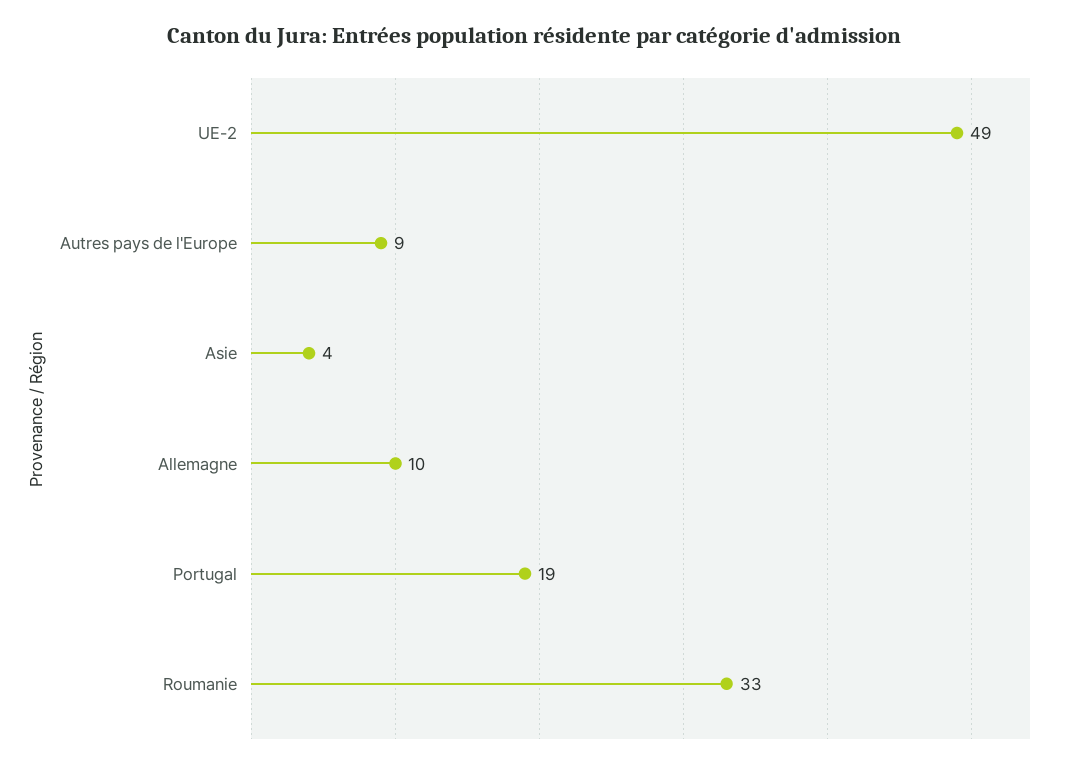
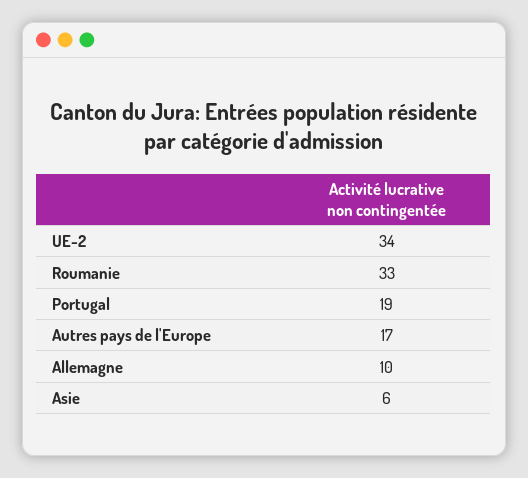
  {
-   "UE-2": 49,
+   "UE-2": 34,
-   "Autres pays de l'Europe": 9,
+   "Autres pays de l'Europe": 17,
-   "Asie": 4,
+   "Asie": 6,
    "Allemagne": 10,
    "Portugal": 19,
    "Roumanie": 33
  }

